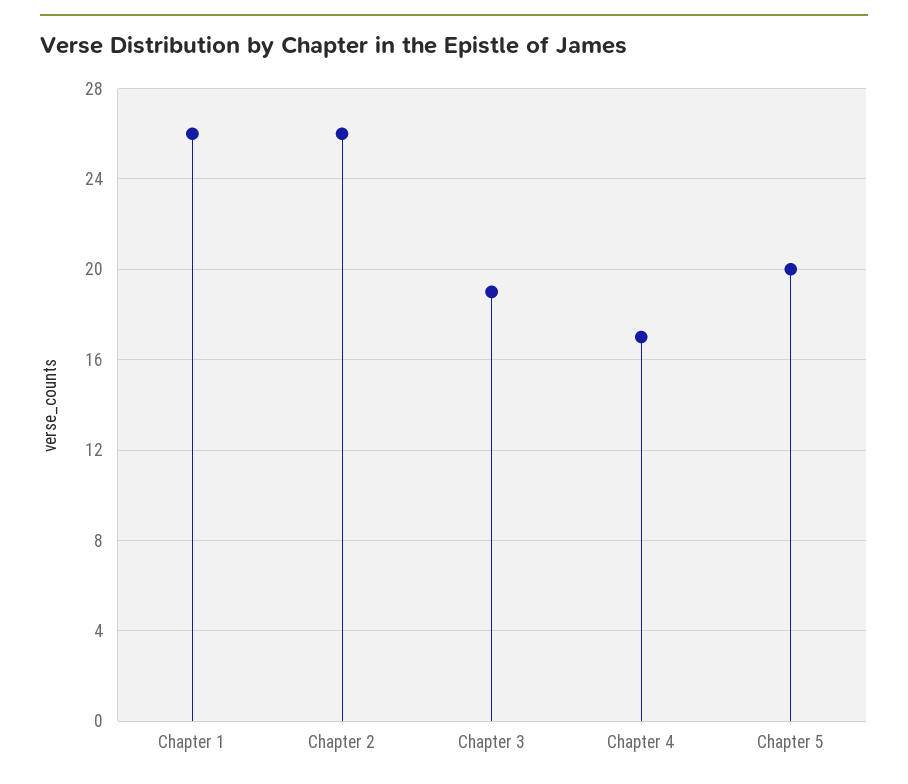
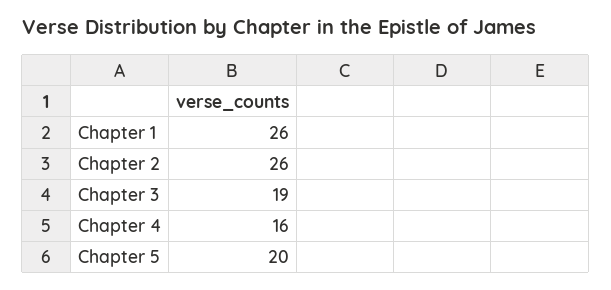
  {
    "Chapter 1": 26,
    "Chapter 2": 26,
    "Chapter 3": 19,
-   "Chapter 4": 17,
+   "Chapter 4": 16,
    "Chapter 5": 20
  }

